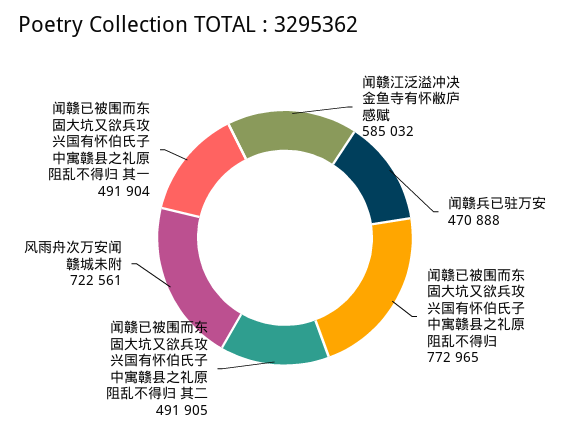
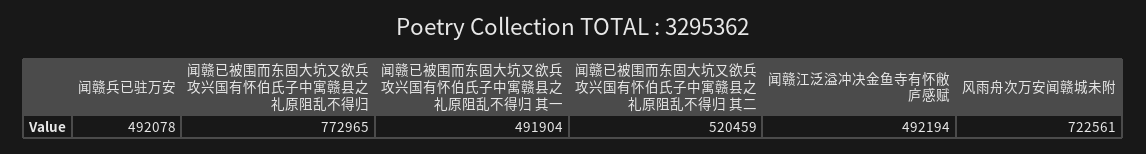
  {
-   "闻赣江泛溢冲决金鱼寺有怀敝庐感赋": 585032,
+   "闻赣江泛溢冲决金鱼寺有怀敝庐感赋": 492194,
-   "闻赣兵已驻万安": 470888,
+   "闻赣兵已驻万安": 492078,
    "闻赣已被围而东固大坑又欲兵攻兴国有怀伯氏子中寓赣县之礼原阻乱不得归": 772965,
-   "闻赣已被围而东固大坑又欲兵攻兴国有怀伯氏子中寓赣县之礼原阻乱不得归 其二": 491905,
+   "闻赣已被围而东固大坑又欲兵攻兴国有怀伯氏子中寓赣县之礼原阻乱不得归 其二": 520459,
    "风雨舟次万安闻赣城未附": 722561,
    "闻赣已被围而东固大坑又欲兵攻兴国有怀伯氏子中寓赣县之礼原阻乱不得归 其一": 491904
  }

